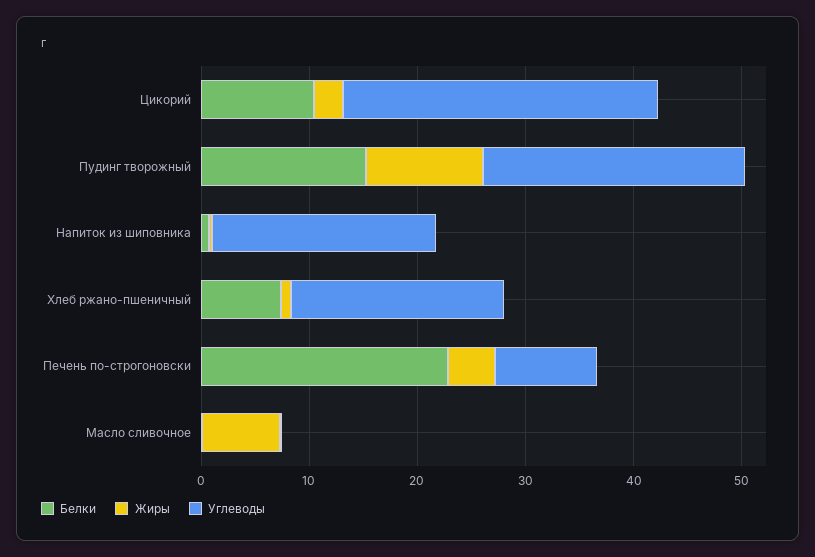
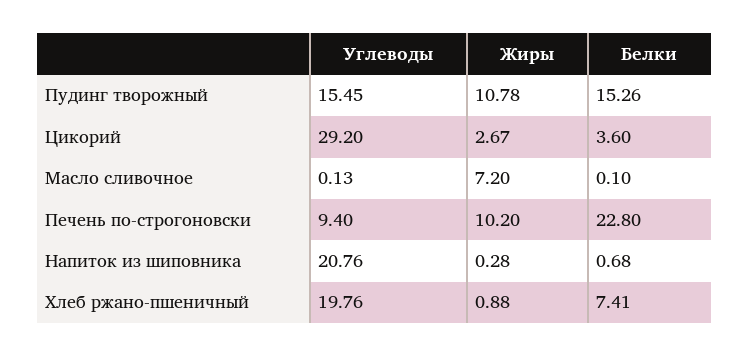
  {
    "Белки": {
-     "Цикорий": 10,
+     "Цикорий": 3.6,
      "Пудинг творожный": 15.26,
      "Напиток из шиповника": 0.68,
      "Хлеб ржано-пшеничный": 7.41,
      "Печень по-строгоновски": 22.8,
      "Масло сливочное": 0.1
    },
    "Жиры": {
      "Цикорий": 2.67,
      "Пудинг творожный": 10.78,
      "Напиток из шиповника": 0.28,
      "Хлеб ржано-пшеничный": 0.88,
-     "Печень по-строгоновски": 4,
+     "Печень по-строгоновски": 10.2,
      "Масло сливочное": 7.2
    },
    "Углеводы": {
      "Цикорий": 29.2,
-     "Пудинг творожный": 24,
+     "Пудинг творожный": 15.45,
      "Напиток из шиповника": 20.76,
      "Хлеб ржано-пшеничный": 19.76,
      "Печень по-строгоновски": 9.4,
      "Масло сливочное": 0.13
    }
  }

